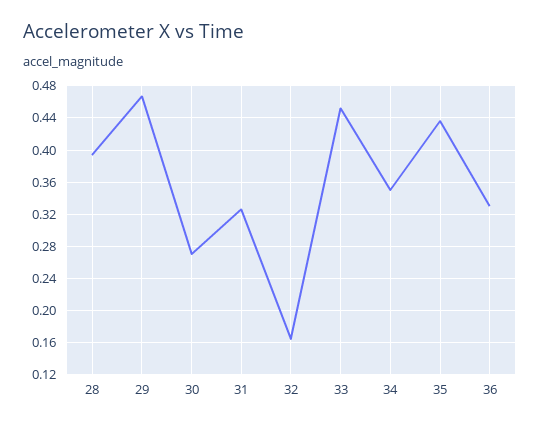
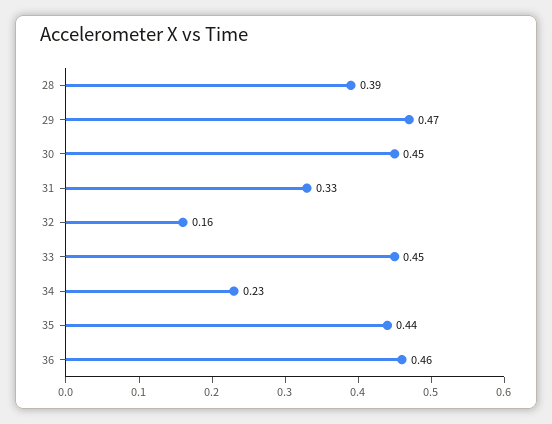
  {
    "28": 0.39,
    "29": 0.47,
-   "30": 0.27,
+   "30": 0.45,
    "31": 0.33,
    "32": 0.16,
    "33": 0.45,
-   "34": 0.35,
+   "34": 0.23,
    "35": 0.44,
-   "36": 0.33
+   "36": 0.46
  }

